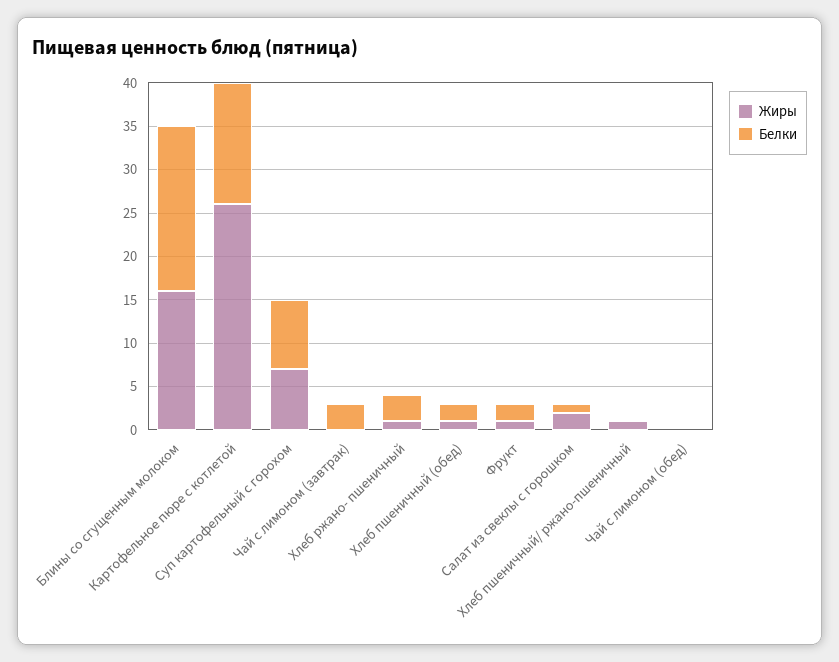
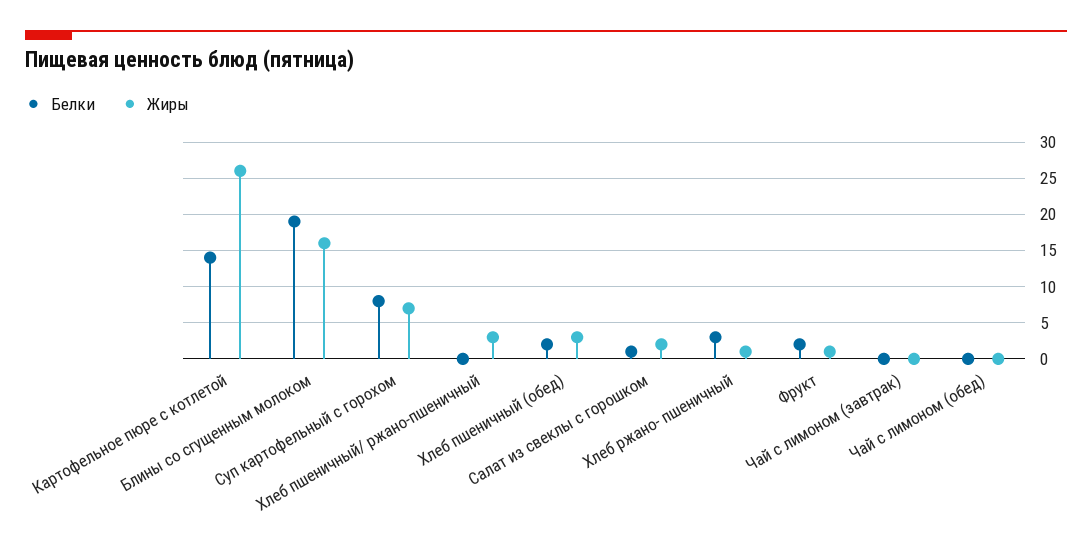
  {
    "Жиры": {
      "Блины со сгущенным молоком": 16,
      "Картофельное пюре с котлетой": 26,
      "Суп картофельный с горохом": 7,
      "Чай с лимоном (завтрак)": 0,
      "Хлеб ржано- пшеничный": 1,
-     "Хлеб пшеничный (обед)": 1,
+     "Хлеб пшеничный (обед)": 3,
      "Фрукт": 1,
      "Салат из свеклы с горошком": 2,
-     "Хлеб пшеничный/ ржано-пшеничный": 1,
+     "Хлеб пшеничный/ ржано-пшеничный": 3,
      "Чай с лимоном (обед)": 0
    },
    "Белки": {
      "Блины со сгущенным молоком": 19,
      "Картофельное пюре с котлетой": 14,
      "Суп картофельный с горохом": 8,
-     "Чай с лимоном (завтрак)": 3,
+     "Чай с лимоном (завтрак)": 0,
      "Хлеб ржано- пшеничный": 3,
      "Хлеб пшеничный (обед)": 2,
      "Фрукт": 2,
      "Салат из свеклы с горошком": 1,
      "Хлеб пшеничный/ ржано-пшеничный": 0,
      "Чай с лимоном (обед)": 0
    }
  }

